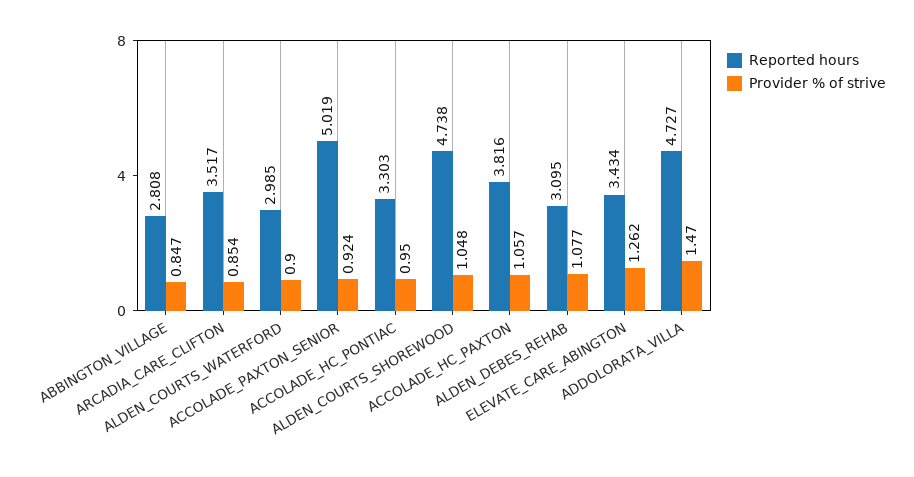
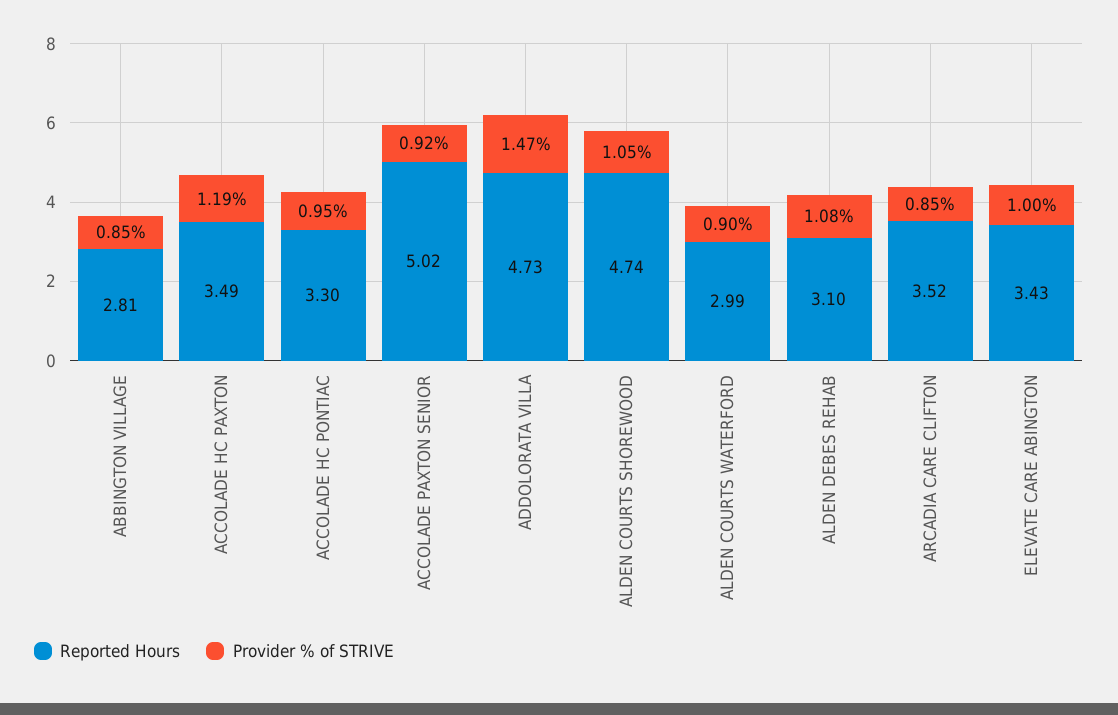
  {
    "Reported hours": {
      "ABBINGTON_VILLAGE": 2.808,
      "ARCADIA_CARE_CLIFTON": 3.517,
      "ALDEN_COURTS_WATERFORD": 2.985,
      "ACCOLADE_PAXTON_SENIOR": 5.019,
      "ACCOLADE_HC_PONTIAC": 3.303,
      "ALDEN_COURTS_SHOREWOOD": 4.738,
-     "ACCOLADE_HC_PAXTON": 3.816,
+     "ACCOLADE_HC_PAXTON": 3.49,
      "ALDEN_DEBES_REHAB": 3.095,
      "ELEVATE_CARE_ABINGTON": 3.434,
      "ADDOLORATA_VILLA": 4.727
    },
    "Provider % of strive": {
      "ABBINGTON_VILLAGE": 0.847,
      "ARCADIA_CARE_CLIFTON": 0.854,
      "ALDEN_COURTS_WATERFORD": 0.9,
      "ACCOLADE_PAXTON_SENIOR": 0.924,
      "ACCOLADE_HC_PONTIAC": 0.95,
      "ALDEN_COURTS_SHOREWOOD": 1.048,
-     "ACCOLADE_HC_PAXTON": 1.057,
+     "ACCOLADE_HC_PAXTON": 1.19,
      "ALDEN_DEBES_REHAB": 1.077,
-     "ELEVATE_CARE_ABINGTON": 1.262,
+     "ELEVATE_CARE_ABINGTON": 1,
      "ADDOLORATA_VILLA": 1.47
    }
  }

